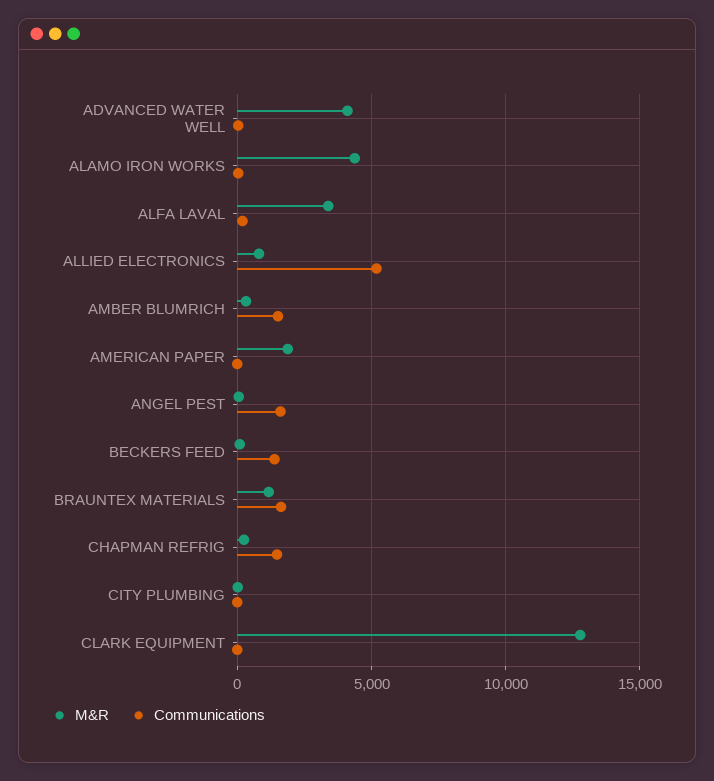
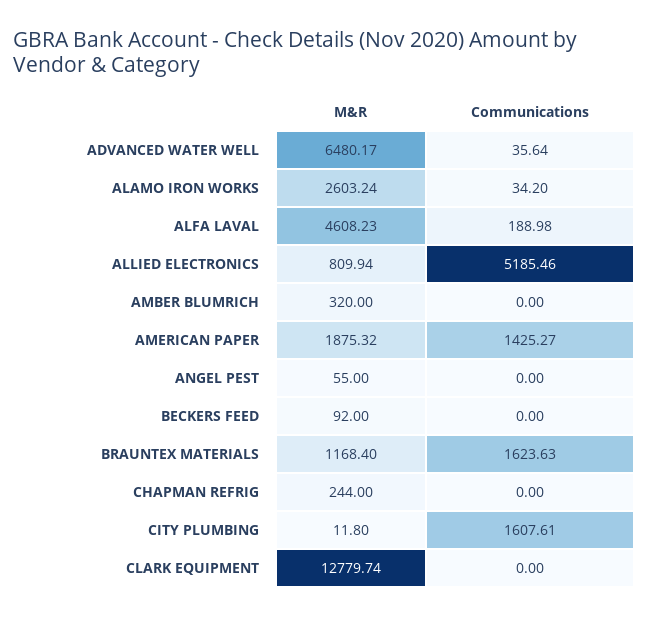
  {
    "M&R": {
-     "ADVANCED WATER WELL": 4000,
+     "ADVANCED WATER WELL": 6480.17,
-     "ALAMO IRON WORKS": 4500,
+     "ALAMO IRON WORKS": 2603.24,
-     "ALFA LAVAL": 3500,
+     "ALFA LAVAL": 4608.23,
      "ALLIED ELECTRONICS": 809.94,
      "AMBER BLUMRICH": 320,
      "AMERICAN PAPER": 1875.32,
      "ANGEL PEST": 55,
      "BECKERS FEED": 92,
      "BRAUNTEX MATERIALS": 1168.4,
      "CHAPMAN REFRIG": 244,
      "CITY PLUMBING": 11.8,
      "CLARK EQUIPMENT": 12779.74
    },
    "Communications": {
      "ADVANCED WATER WELL": 35.64,
      "ALAMO IRON WORKS": 34.2,
      "ALFA LAVAL": 188.98,
      "ALLIED ELECTRONICS": 5185.46,
-     "AMBER BLUMRICH": 1500,
+     "AMBER BLUMRICH": 0,
-     "AMERICAN PAPER": 0,
+     "AMERICAN PAPER": 1425.27,
-     "ANGEL PEST": 1500,
+     "ANGEL PEST": 0,
-     "BECKERS FEED": 1500,
+     "BECKERS FEED": 0,
      "BRAUNTEX MATERIALS": 1623.63,
-     "CHAPMAN REFRIG": 1500,
+     "CHAPMAN REFRIG": 0,
-     "CITY PLUMBING": 0,
+     "CITY PLUMBING": 1607.61,
      "CLARK EQUIPMENT": 0
    }
  }

